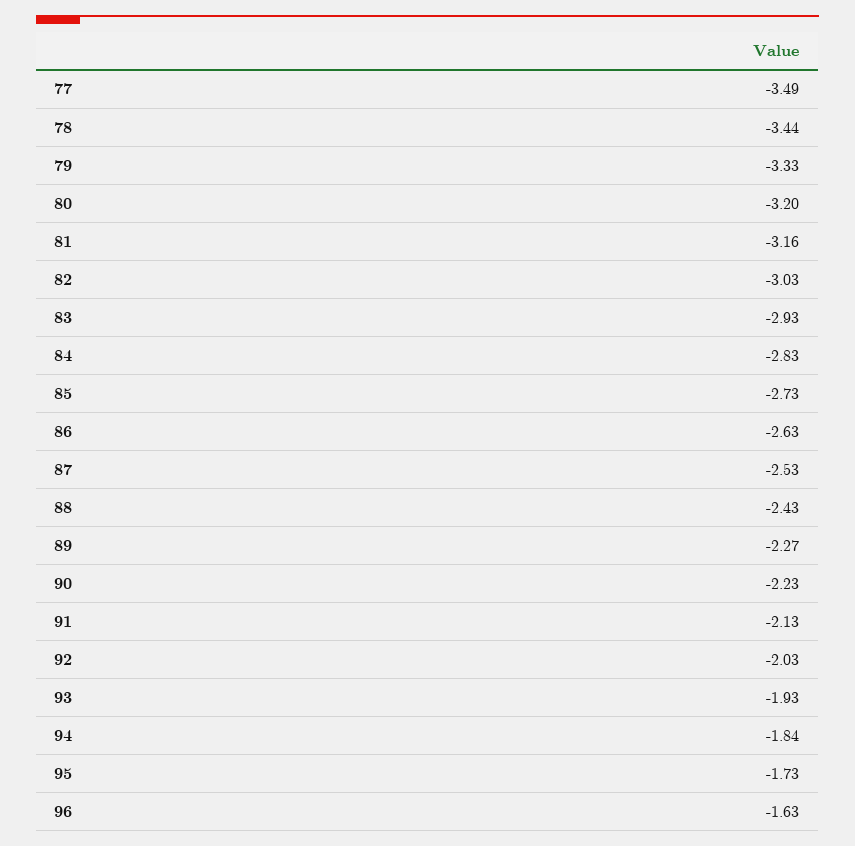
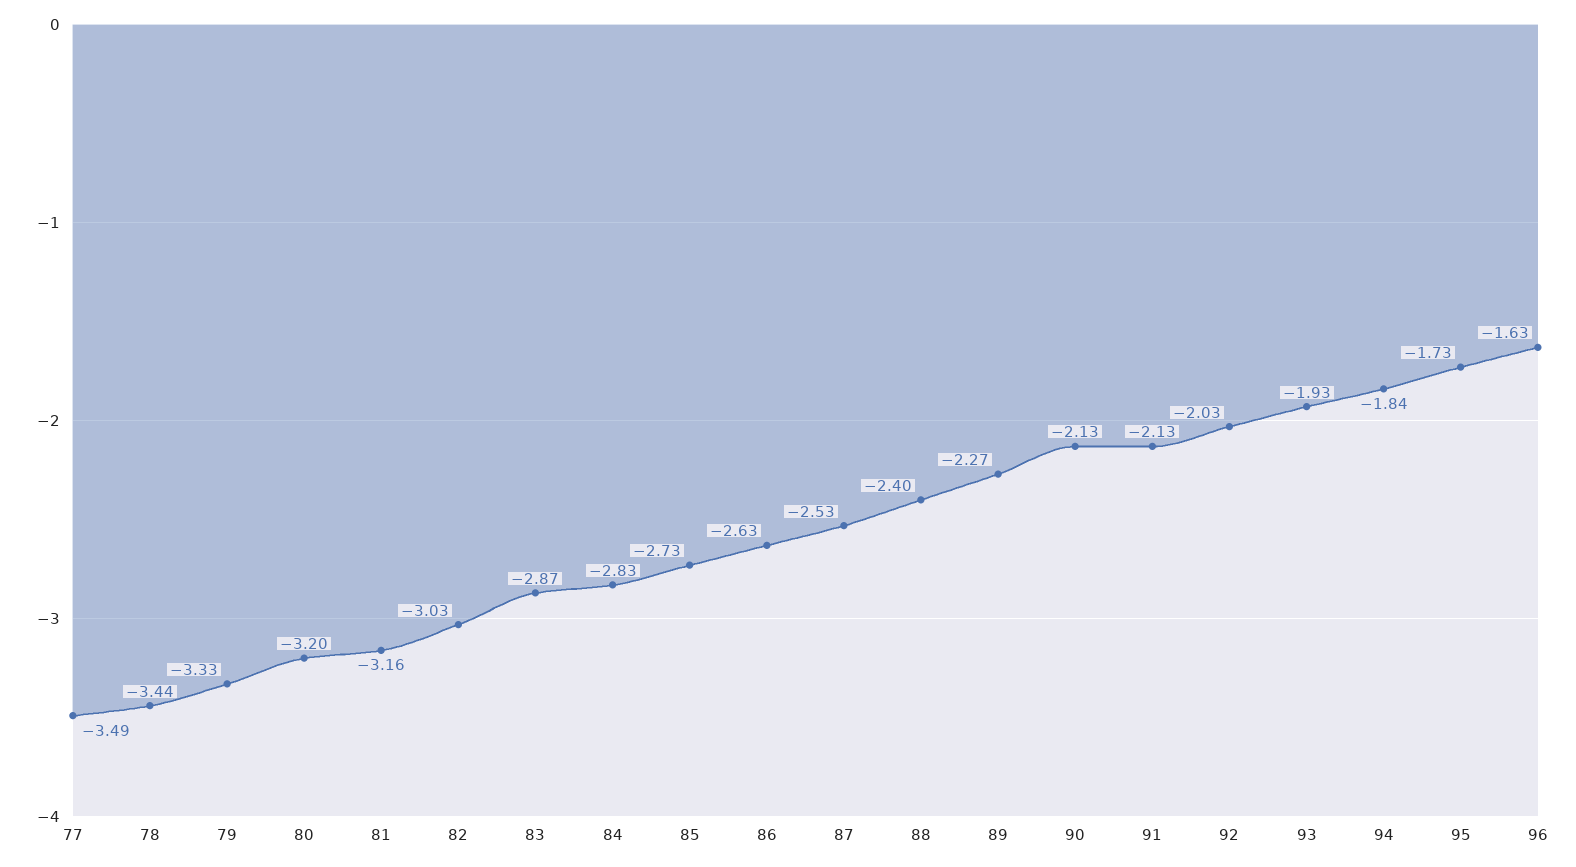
  {
    "77": -3.49,
    "78": -3.44,
    "79": -3.33,
    "80": -3.2,
    "81": -3.16,
    "82": -3.03,
-   "83": -2.93,
+   "83": -2.87,
    "84": -2.83,
    "85": -2.73,
    "86": -2.63,
    "87": -2.53,
-   "88": -2.43,
+   "88": -2.4,
    "89": -2.27,
-   "90": -2.23,
+   "90": -2.13,
    "91": -2.13,
    "92": -2.03,
    "93": -1.93,
    "94": -1.84,
    "95": -1.73,
    "96": -1.63
  }

